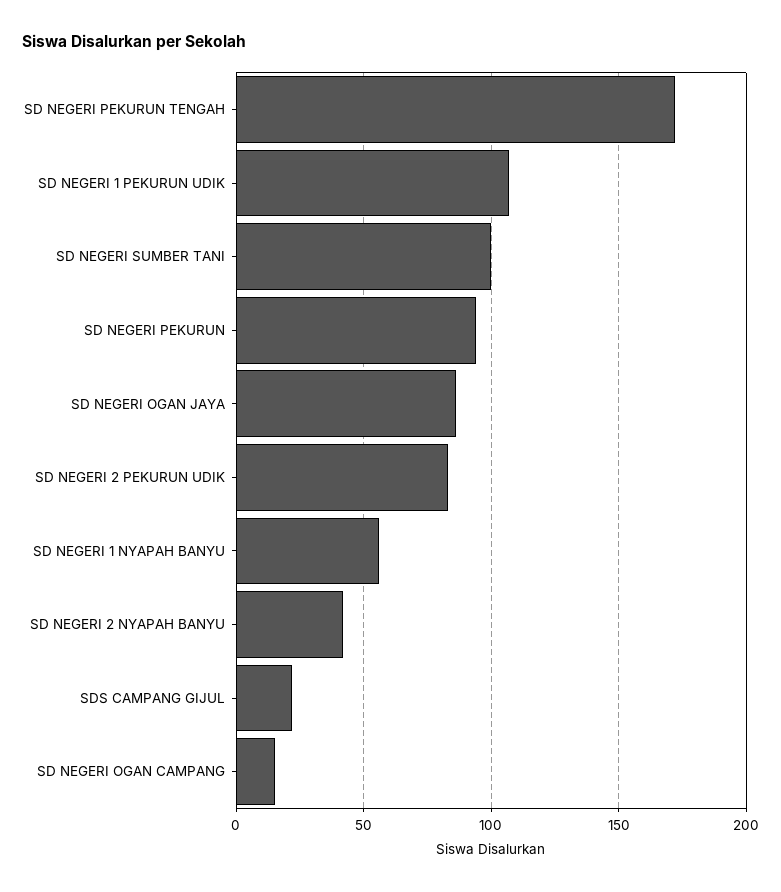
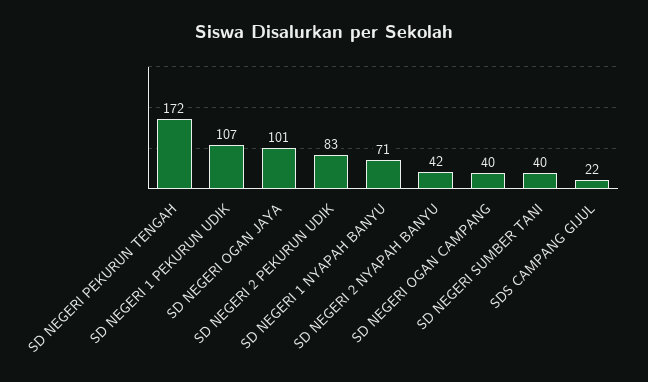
  {
    "SD NEGERI PEKURUN TENGAH": 172,
    "SD NEGERI 1 PEKURUN UDIK": 107,
-   "SD NEGERI SUMBER TANI": 100,
+   "SD NEGERI SUMBER TANI": 40,
-   "SD NEGERI PEKURUN": 95,
-   "SD NEGERI OGAN JAYA": 85,
+   "SD NEGERI OGAN JAYA": 101,
    "SD NEGERI 2 PEKURUN UDIK": 83,
-   "SD NEGERI 1 NYAPAH BANYU": 55,
+   "SD NEGERI 1 NYAPAH BANYU": 71,
    "SD NEGERI 2 NYAPAH BANYU": 42,
    "SDS CAMPANG GIJUL": 22,
-   "SD NEGERI OGAN CAMPANG": 15
+   "SD NEGERI OGAN CAMPANG": 40
  }

